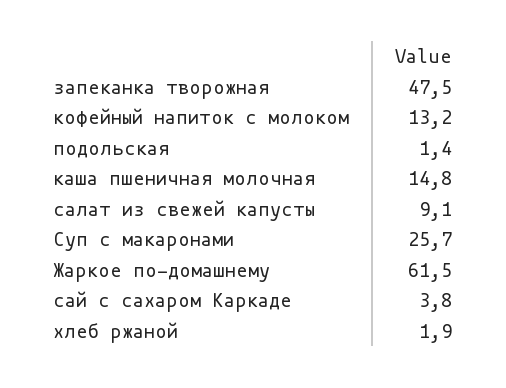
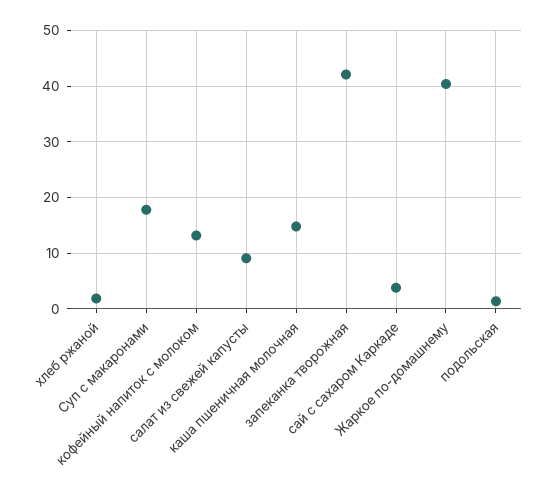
  {
-   "запеканка творожная": 47.5,
+   "запеканка творожная": 42,
    "кофейный напиток с молоком": 13.2,
    "подольская": 1.4,
    "каша пшеничная молочная": 14.8,
    "салат из свежей капусты": 9.1,
-   "Суп с макаронами": 25.7,
+   "Суп с макаронами": 18,
-   "Жаркое по-домашнему": 61.5,
+   "Жаркое по-домашнему": 40,
    "сай с сахаром Каркаде": 3.8,
    "хлеб ржаной": 1.9
  }

